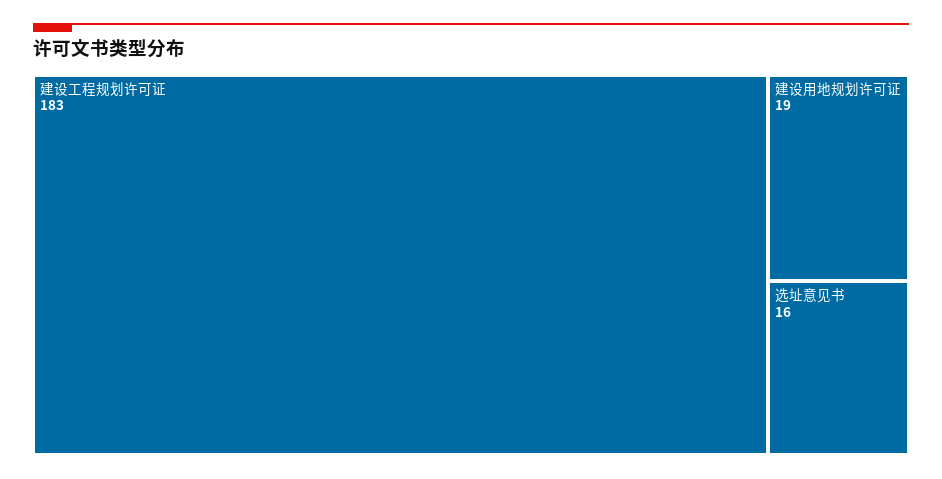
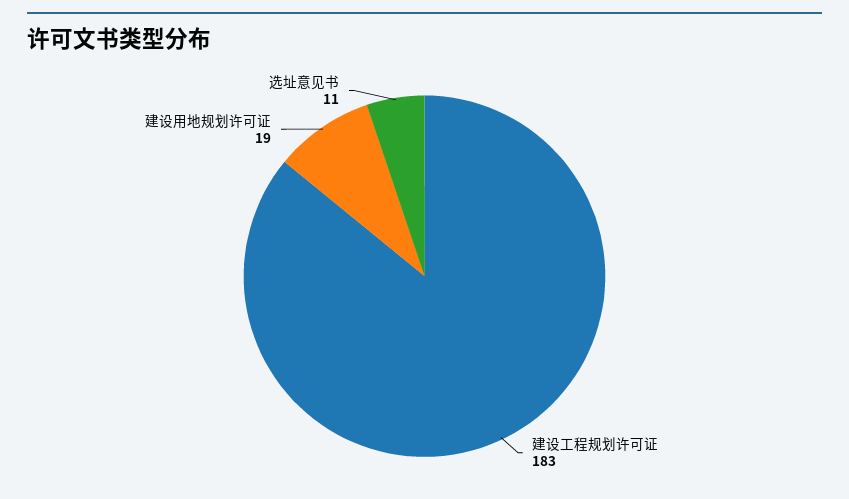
  {
    "建设工程规划许可证": 183,
    "建设用地规划许可证": 19,
-   "选址意见书": 16
+   "选址意见书": 11
  }

